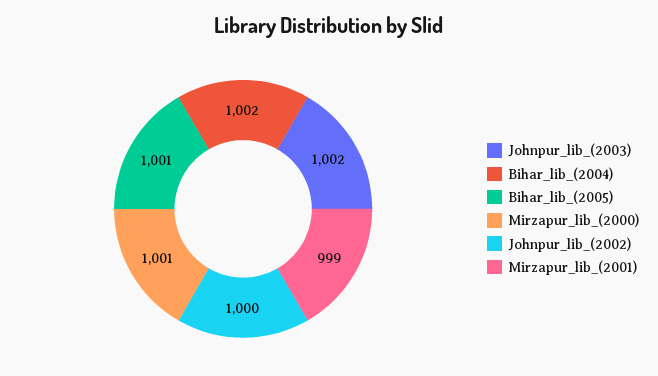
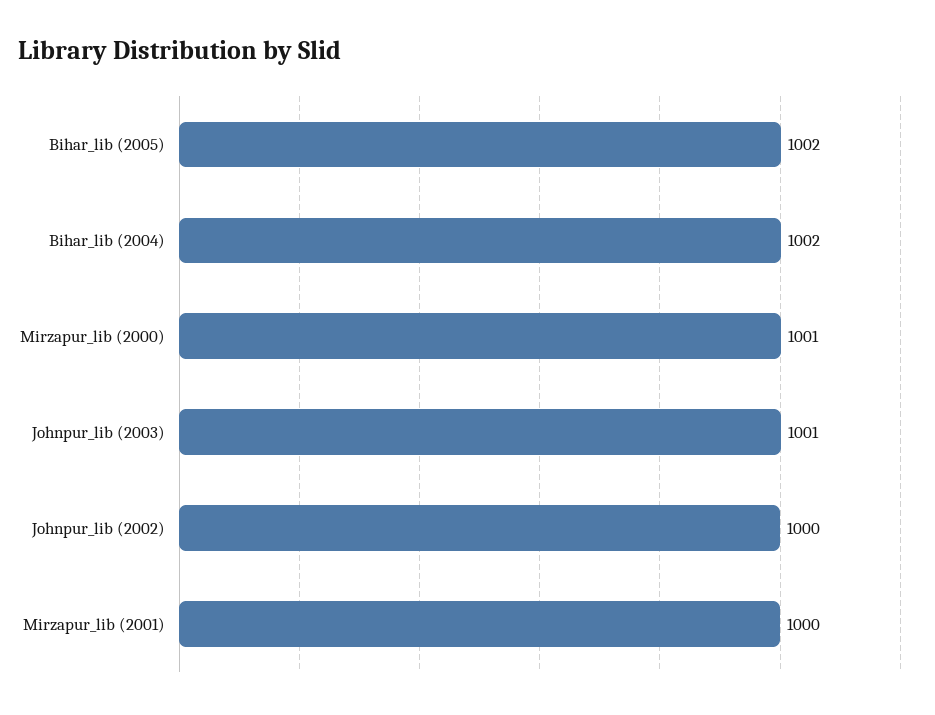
  {
-   "Johnpur_lib_(2003)": 1002,
+   "Johnpur_lib_(2003)": 1001,
    "Bihar_lib_(2004)": 1002,
-   "Bihar_lib_(2005)": 1001,
+   "Bihar_lib_(2005)": 1002,
    "Mirzapur_lib_(2000)": 1001,
    "Johnpur_lib_(2002)": 1000,
-   "Mirzapur_lib_(2001)": 999
+   "Mirzapur_lib_(2001)": 1000
  }

